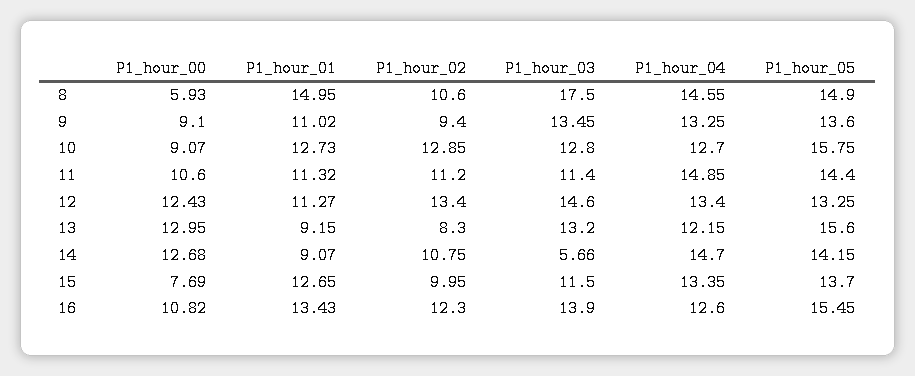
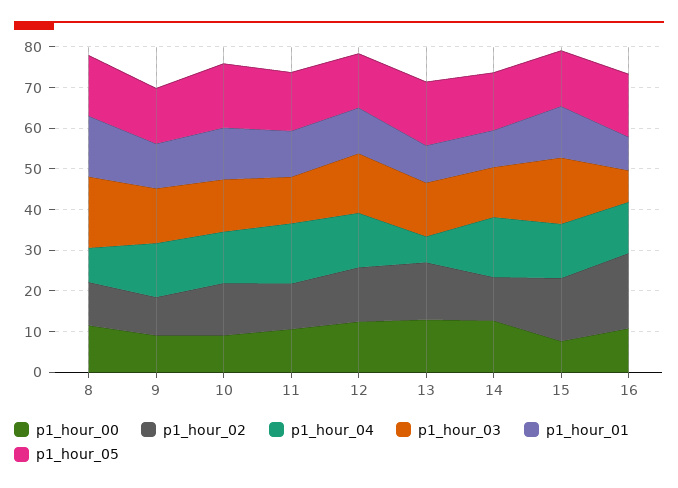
  {
    "P1_hour_00": {
-     "8": 5.93,
+     "8": 12,
      "9": 9.1,
      "10": 9.07,
      "11": 10.6,
      "12": 12.43,
      "13": 12.95,
      "14": 12.68,
      "15": 7.69,
      "16": 10.82
    },
    "P1_hour_01": {
      "8": 14.95,
      "9": 11.02,
      "10": 12.73,
      "11": 11.32,
      "12": 11.27,
      "13": 9.15,
      "14": 9.07,
      "15": 12.65,
-     "16": 13.43
+     "16": 8
    },
    "P1_hour_02": {
      "8": 10.6,
      "9": 9.4,
      "10": 12.85,
      "11": 11.2,
      "12": 13.4,
-     "13": 8.3,
+     "13": 14,
      "14": 10.75,
-     "15": 9.95,
+     "15": 16,
-     "16": 12.3
+     "16": 18
    },
    "P1_hour_03": {
      "8": 17.5,
      "9": 13.45,
      "10": 12.8,
      "11": 11.4,
      "12": 14.6,
      "13": 13.2,
-     "14": 5.66,
+     "14": 12,
-     "15": 11.5,
+     "15": 16,
-     "16": 13.9
+     "16": 8
    },
    "P1_hour_04": {
-     "8": 14.55,
+     "8": 8,
      "9": 13.25,
      "10": 12.7,
      "11": 14.85,
      "12": 13.4,
-     "13": 12.15,
+     "13": 6,
      "14": 14.7,
      "15": 13.35,
      "16": 12.6
    },
    "P1_hour_05": {
      "8": 14.9,
      "9": 13.6,
      "10": 15.75,
      "11": 14.4,
      "12": 13.25,
      "13": 15.6,
      "14": 14.15,
      "15": 13.7,
      "16": 15.45
    }
  }

